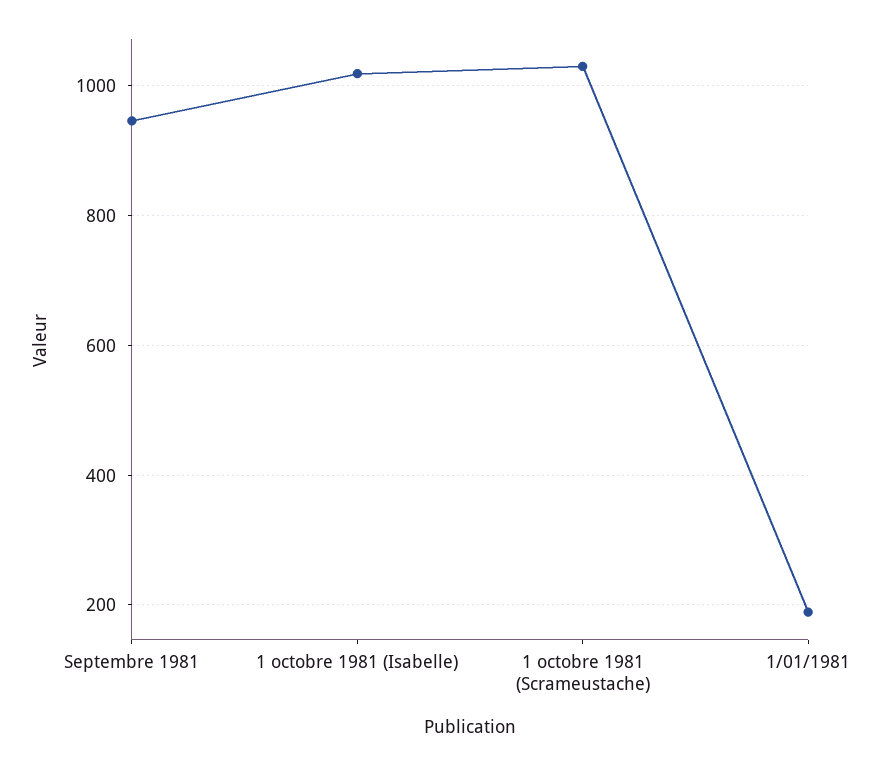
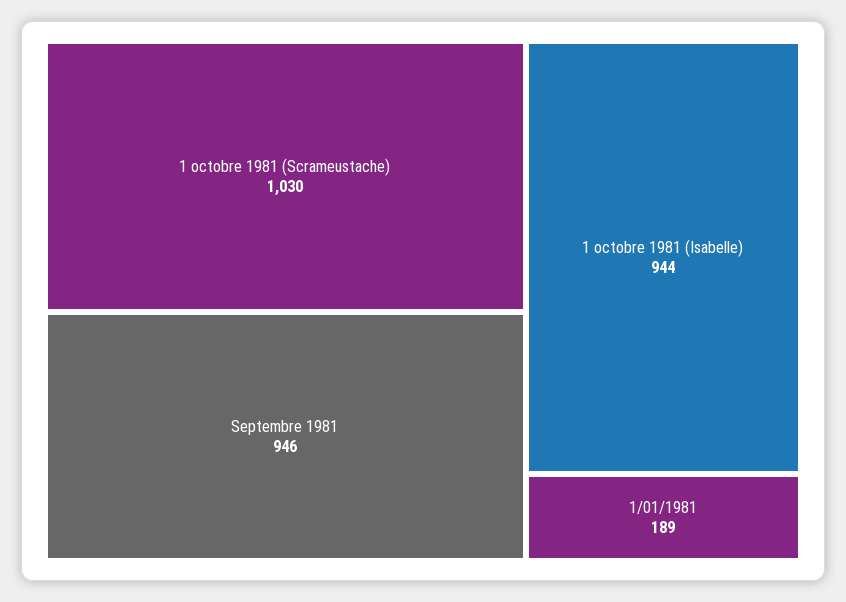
  {
    "Septembre 1981": 946,
-   "1 octobre 1981 (Isabelle)": 1020,
+   "1 octobre 1981 (Isabelle)": 944,
    "1 octobre 1981 (Scrameustache)": 1030,
    "1/01/1981": 189
  }

